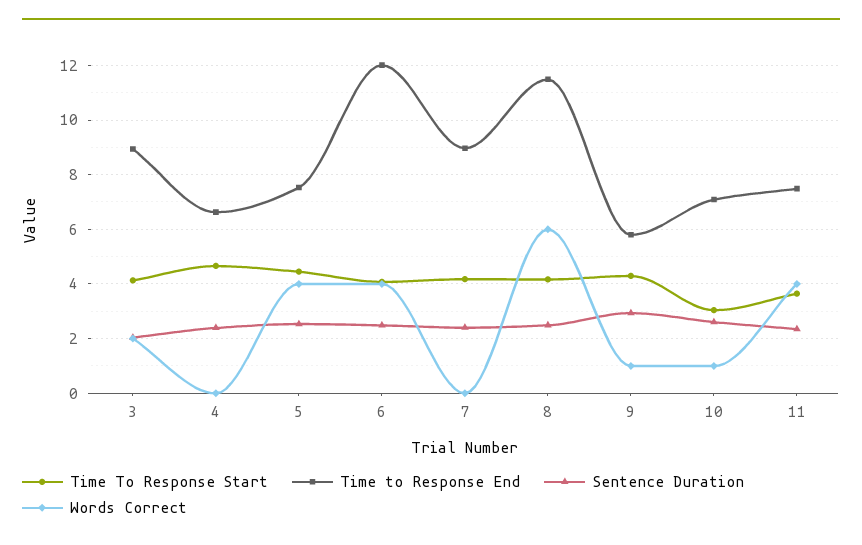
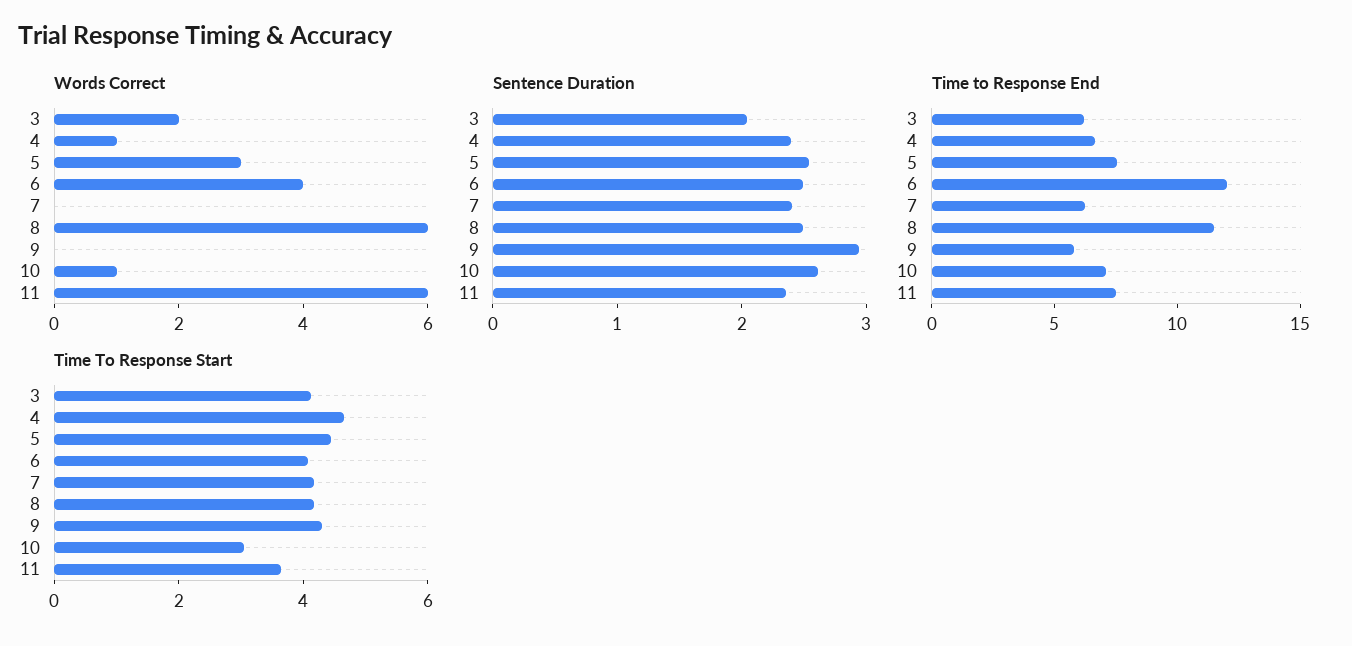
  {
    "Time To Response Start": {
      "3": 4.25,
      "4": 4.75,
      "5": 4.5,
      "6": 4,
      "7": 4.25,
      "8": 4.25,
      "9": 4.25,
      "10": 3,
      "11": 3.75
    },
    "Time to Response End": {
-     "3": 9,
+     "3": 6,
      "4": 6.75,
      "5": 7.5,
      "6": 12,
-     "7": 9,
+     "7": 6,
      "8": 11.5,
      "9": 5.75,
      "10": 7,
      "11": 7.5
    },
    "Sentence Duration": {
      "3": 2,
      "4": 2.4,
      "5": 2.6,
      "6": 2.4,
      "7": 2.4,
      "8": 2.4,
      "9": 3,
      "10": 2.6,
      "11": 2.4
    },
    "Words Correct": {
      "3": 2,
-     "4": 0,
+     "4": 1,
-     "5": 4,
+     "5": 3,
      "6": 4,
      "7": 0,
      "8": 6,
-     "9": 1,
+     "9": 0,
      "10": 1,
-     "11": 4
+     "11": 6
    }
  }

